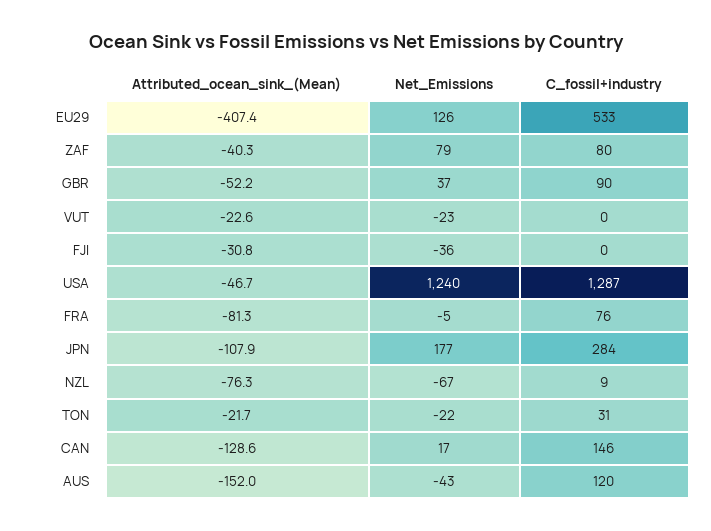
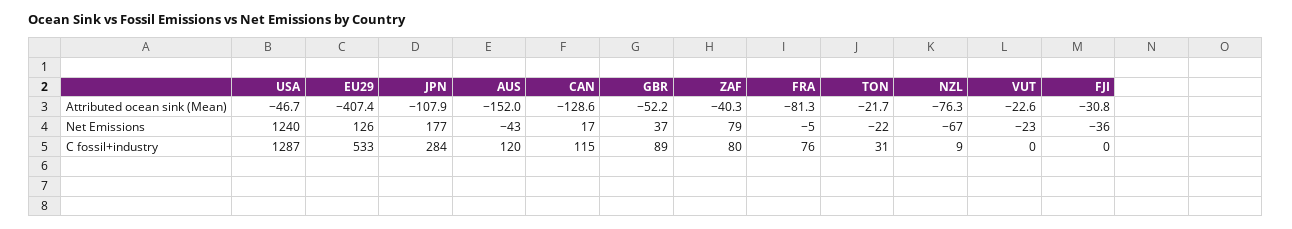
  {
    "Attributed_ocean_sink_(Mean)": {
      "EU29": -407.4,
      "ZAF": -40.3,
      "GBR": -52.2,
      "VUT": -22.6,
      "FJI": -30.8,
      "USA": -46.7,
      "FRA": -81.3,
      "JPN": -107.9,
      "NZL": -76.3,
      "TON": -21.7,
      "CAN": -128.6,
      "AUS": -152
    },
    "Net_Emissions": {
      "EU29": 126,
      "ZAF": 79,
      "GBR": 37,
      "VUT": -23,
      "FJI": -36,
      "USA": 1240,
      "FRA": -5,
      "JPN": 177,
      "NZL": -67,
      "TON": -22,
      "CAN": 17,
      "AUS": -43
    },
    "C_fossil+industry": {
      "EU29": 533,
      "ZAF": 80,
-     "GBR": 90,
+     "GBR": 89,
      "VUT": 0,
      "FJI": 0,
      "USA": 1287,
      "FRA": 76,
      "JPN": 284,
      "NZL": 9,
      "TON": 31,
-     "CAN": 146,
+     "CAN": 115,
      "AUS": 120
    }
  }

